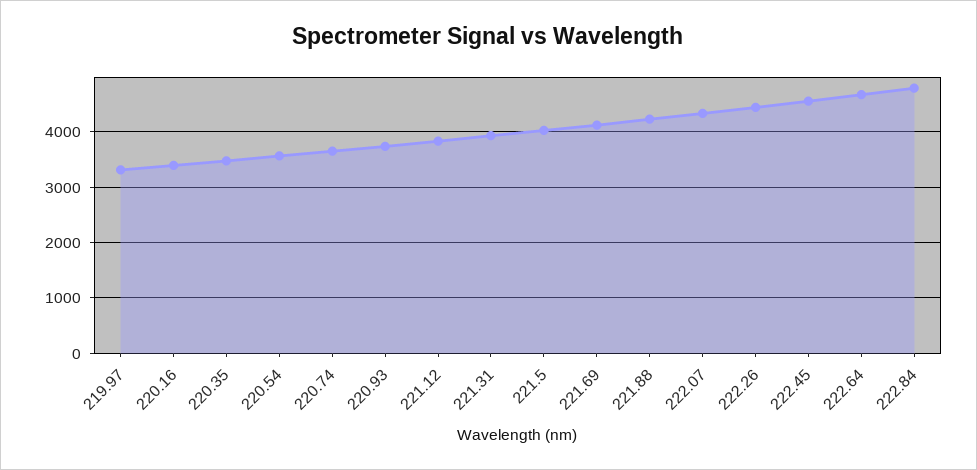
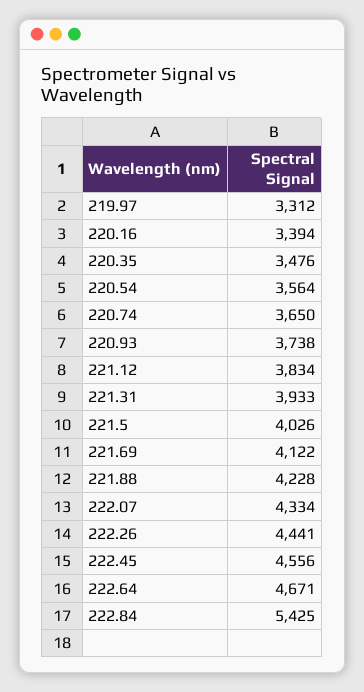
  {
    "219.97": 3312,
    "220.16": 3394,
    "220.35": 3476,
    "220.54": 3564,
    "220.74": 3650,
    "220.93": 3738,
    "221.12": 3834,
    "221.31": 3933,
    "221.5": 4026,
    "221.69": 4122,
    "221.88": 4228,
    "222.07": 4334,
    "222.26": 4441,
    "222.45": 4556,
    "222.64": 4671,
-   "222.84": 4800
+   "222.84": 5425
  }

